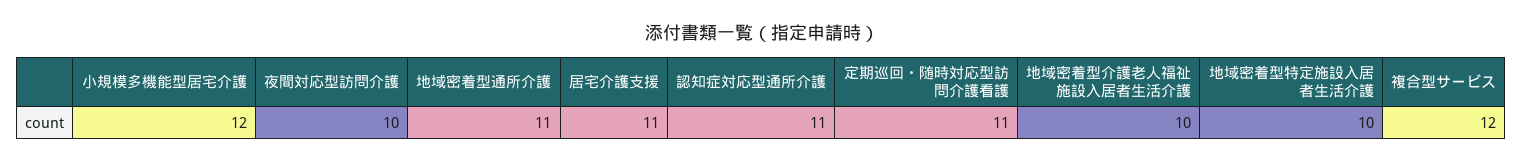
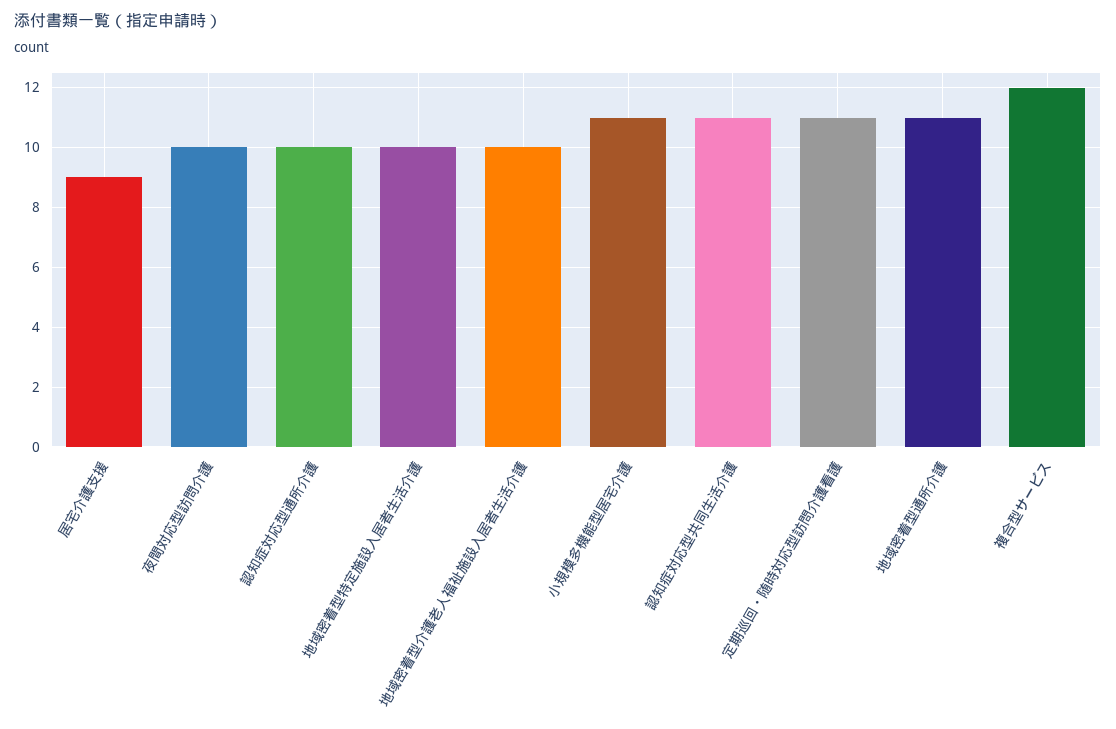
  {
-   "小規模多機能型居宅介護": 12,
+   "小規模多機能型居宅介護": 11,
    "夜間対応型訪問介護": 10,
    "地域密着型通所介護": 11,
-   "居宅介護支援": 11,
+   "居宅介護支援": 9,
-   "認知症対応型通所介護": 11,
+   "認知症対応型通所介護": 10,
    "定期巡回・随時対応型訪問介護看護": 11,
    "地域密着型介護老人福祉施設入居者生活介護": 10,
    "地域密着型特定施設入居者生活介護": 10,
-   "複合型サービス": 12
+   "複合型サービス": 12,
+   "認知症対応型共同生活介護": 11
  }

